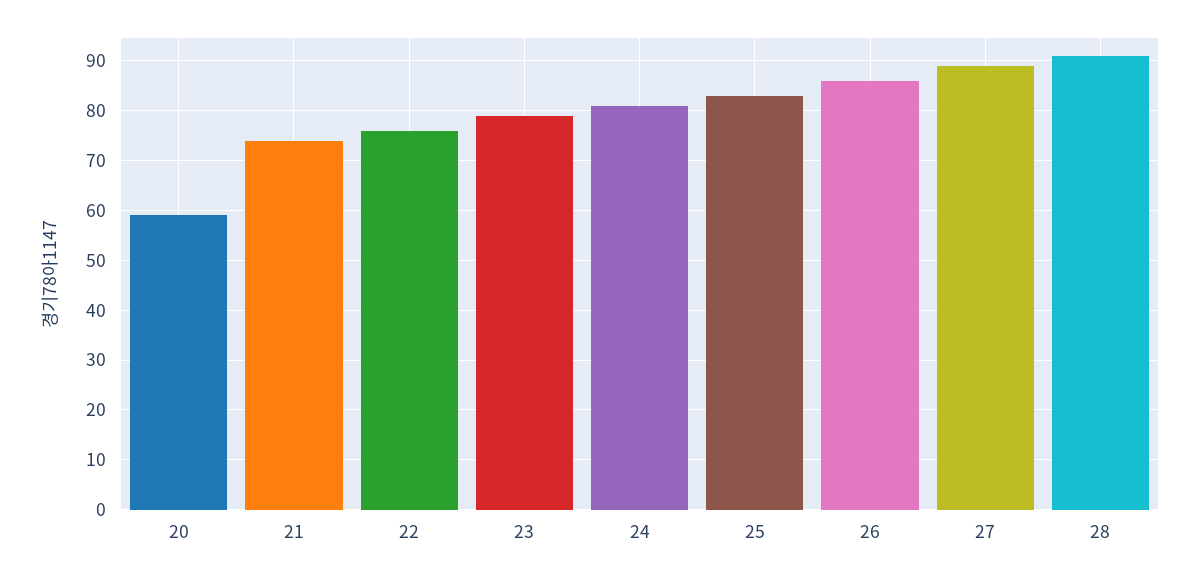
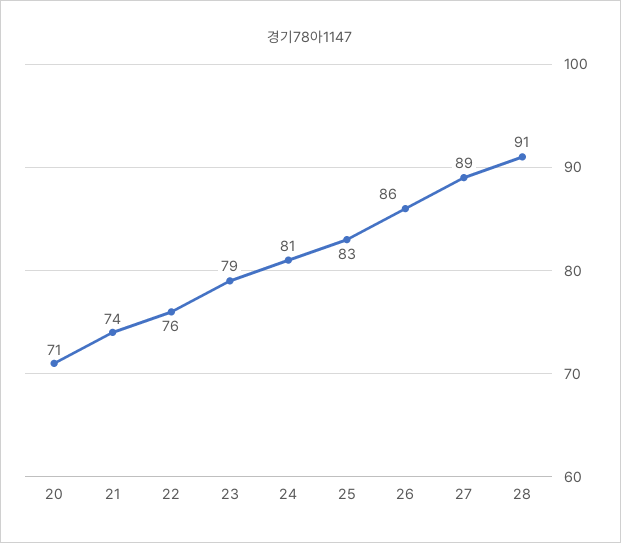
  {
-   "20": 60,
+   "20": 71,
    "21": 74,
    "22": 76,
    "23": 79,
    "24": 81,
    "25": 83,
    "26": 86,
    "27": 89,
    "28": 91
  }

